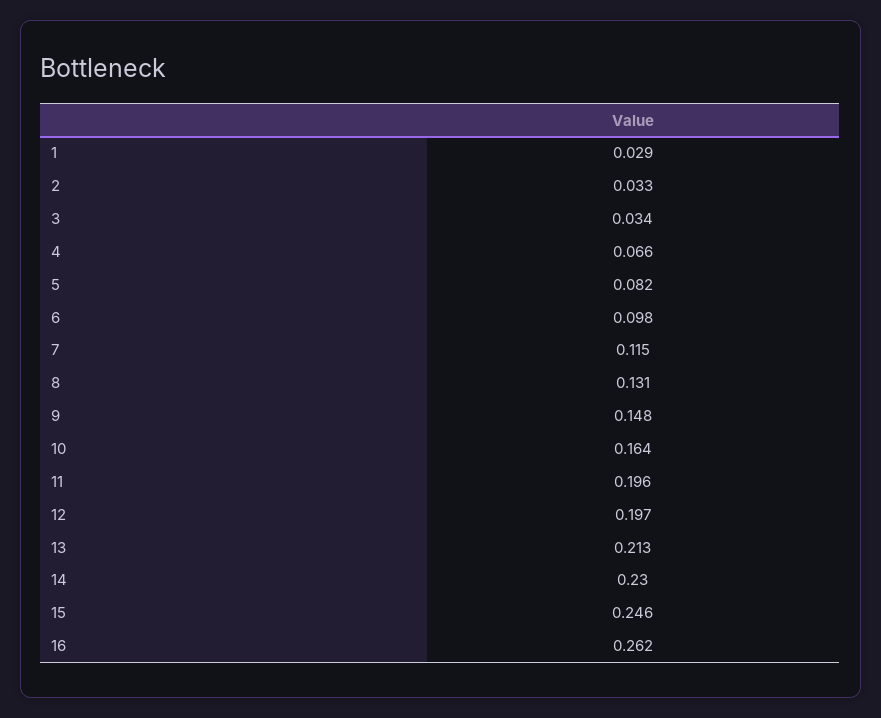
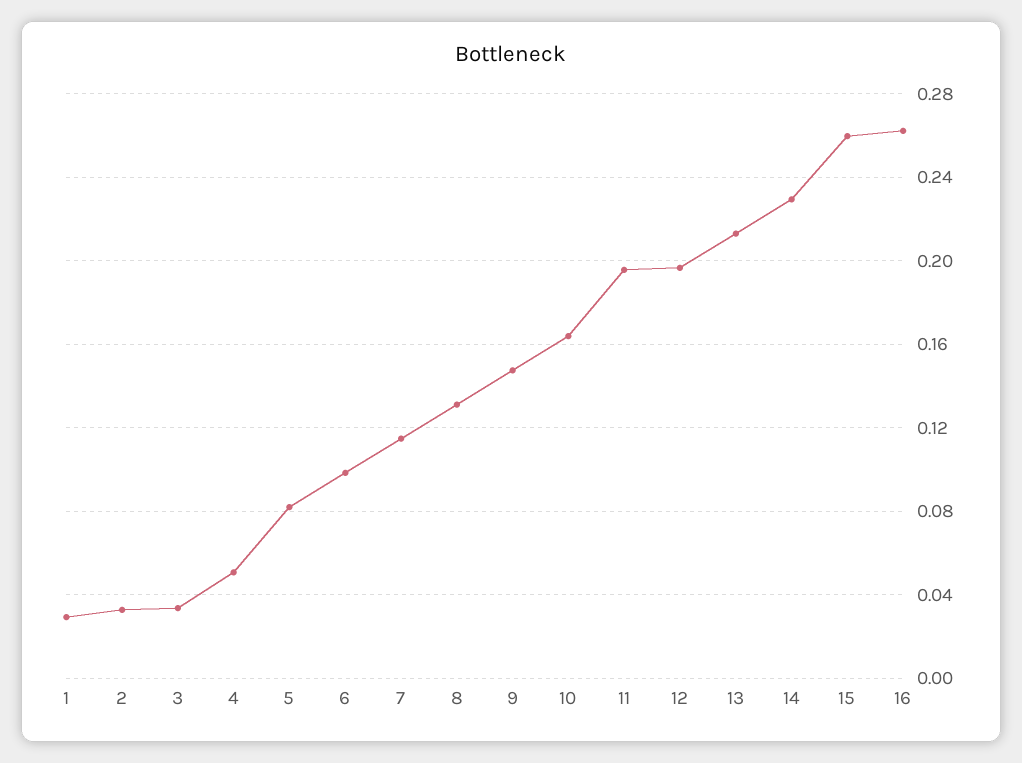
  {
    "1": 0.029,
    "2": 0.033,
    "3": 0.034,
-   "4": 0.066,
+   "4": 0.05,
    "5": 0.082,
    "6": 0.098,
    "7": 0.115,
    "8": 0.131,
    "9": 0.148,
    "10": 0.164,
    "11": 0.196,
    "12": 0.197,
    "13": 0.213,
    "14": 0.23,
-   "15": 0.246,
+   "15": 0.26,
    "16": 0.262
  }

